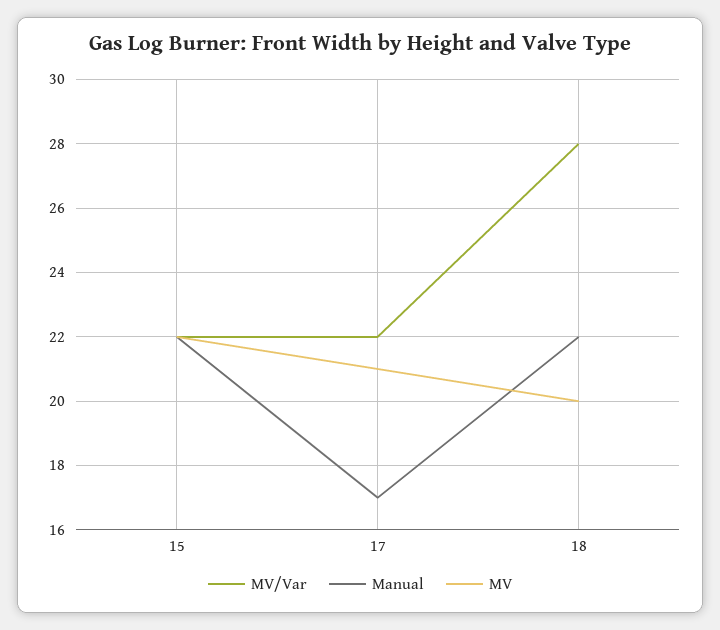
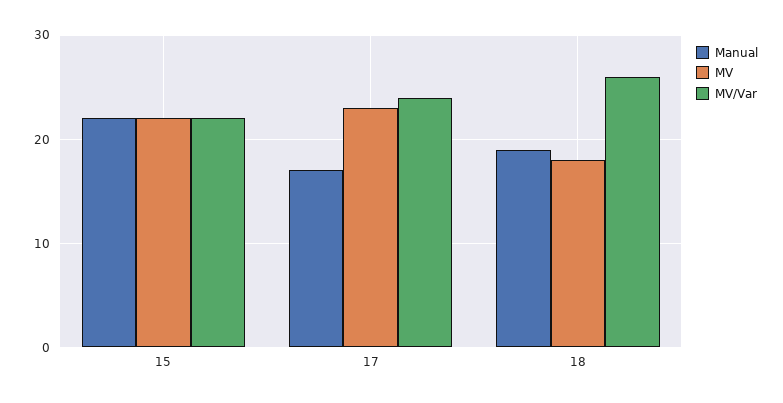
  {
    "MV/Var": {
      "15": 22,
-     "17": 22,
+     "17": 24,
-     "18": 28
+     "18": 26
    },
    "Manual": {
      "15": 22,
      "17": 17,
-     "18": 22
+     "18": 19
    },
    "MV": {
      "15": 22,
-     "17": 21,
+     "17": 23,
-     "18": 20
+     "18": 18
    }
  }

